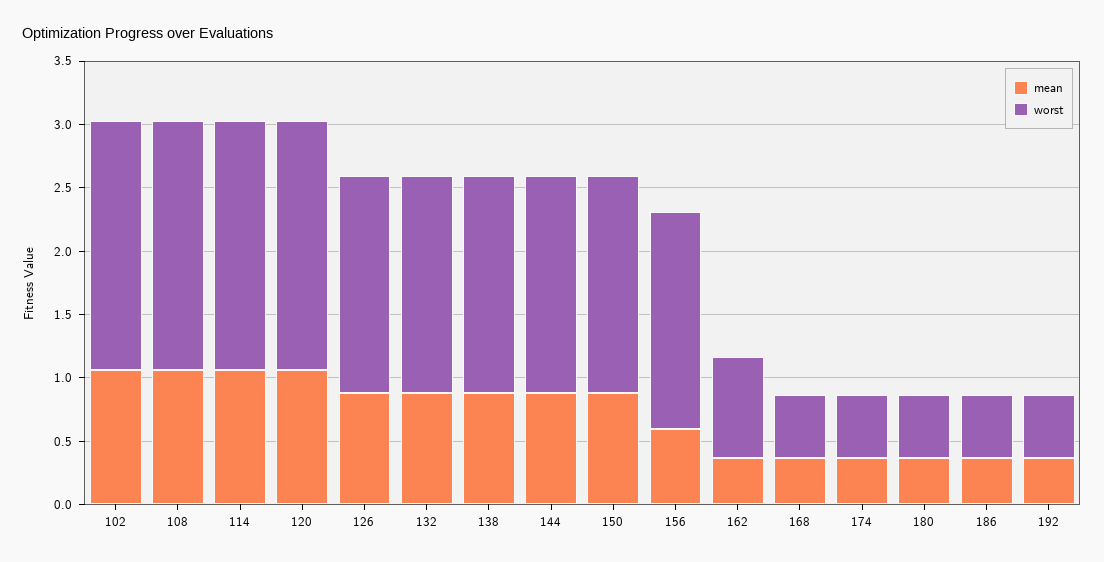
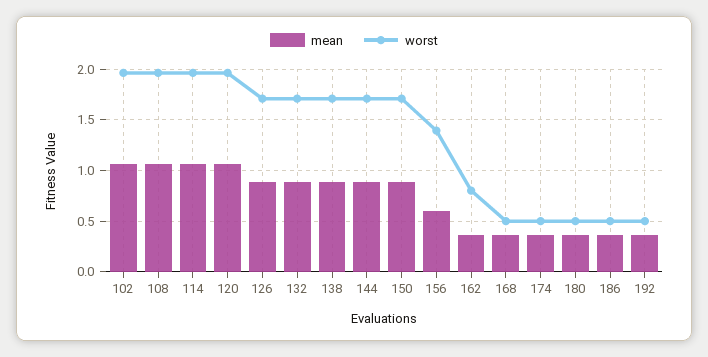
  {
    "mean": {
      "102": 1.1,
      "108": 1.1,
      "114": 1.1,
      "120": 1.1,
      "126": 0.9,
      "132": 0.9,
      "138": 0.9,
      "144": 0.9,
      "150": 0.9,
      "156": 0.6,
      "162": 0.4,
      "168": 0.4,
      "174": 0.4,
      "180": 0.4,
      "186": 0.4,
      "192": 0.4
    },
    "worst": {
      "102": 2,
      "108": 2,
      "114": 2,
      "120": 2,
      "126": 1.7,
      "132": 1.7,
      "138": 1.7,
      "144": 1.7,
      "150": 1.7,
-     "156": 1.7,
+     "156": 1.4,
      "162": 0.8,
      "168": 0.5,
      "174": 0.5,
      "180": 0.5,
      "186": 0.5,
      "192": 0.5
    }
  }

